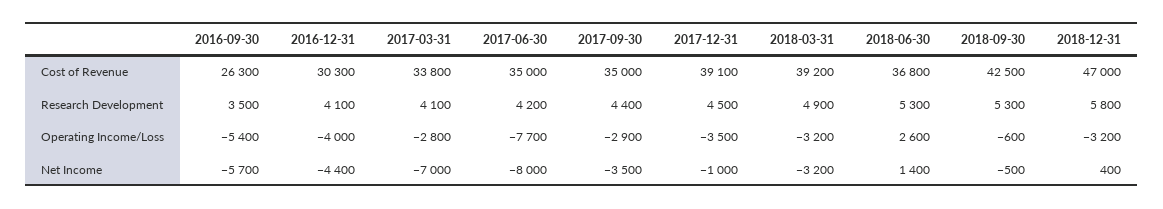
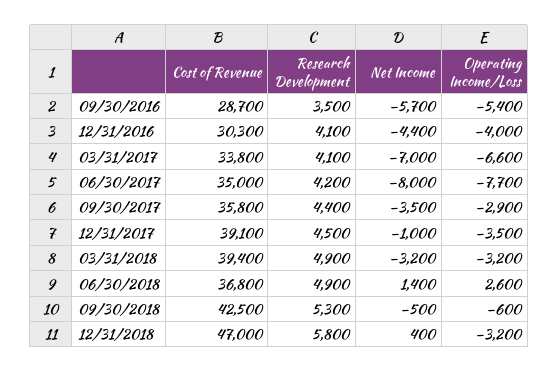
  {
    "2016-09-30": {
-     "Cost of Revenue": 26300,
+     "Cost of Revenue": 28700,
      "Research Development": 3500,
      "Operating Income/Loss": -5400,
      "Net Income": -5700
    },
    "2016-12-31": {
      "Cost of Revenue": 30300,
      "Research Development": 4100,
      "Operating Income/Loss": -4000,
      "Net Income": -4400
    },
    "2017-03-31": {
      "Cost of Revenue": 33800,
      "Research Development": 4100,
-     "Operating Income/Loss": -2800,
+     "Operating Income/Loss": -6600,
      "Net Income": -7000
    },
    "2017-06-30": {
      "Cost of Revenue": 35000,
      "Research Development": 4200,
      "Operating Income/Loss": -7700,
      "Net Income": -8000
    },
    "2017-09-30": {
-     "Cost of Revenue": 35000,
+     "Cost of Revenue": 35800,
      "Research Development": 4400,
      "Operating Income/Loss": -2900,
      "Net Income": -3500
    },
    "2017-12-31": {
      "Cost of Revenue": 39100,
      "Research Development": 4500,
      "Operating Income/Loss": -3500,
      "Net Income": -1000
    },
    "2018-03-31": {
-     "Cost of Revenue": 39200,
+     "Cost of Revenue": 39400,
      "Research Development": 4900,
      "Operating Income/Loss": -3200,
      "Net Income": -3200
    },
    "2018-06-30": {
      "Cost of Revenue": 36800,
-     "Research Development": 5300,
+     "Research Development": 4900,
      "Operating Income/Loss": 2600,
      "Net Income": 1400
    },
    "2018-09-30": {
      "Cost of Revenue": 42500,
      "Research Development": 5300,
      "Operating Income/Loss": -600,
      "Net Income": -500
    },
    "2018-12-31": {
      "Cost of Revenue": 47000,
      "Research Development": 5800,
      "Operating Income/Loss": -3200,
      "Net Income": 400
    }
  }

